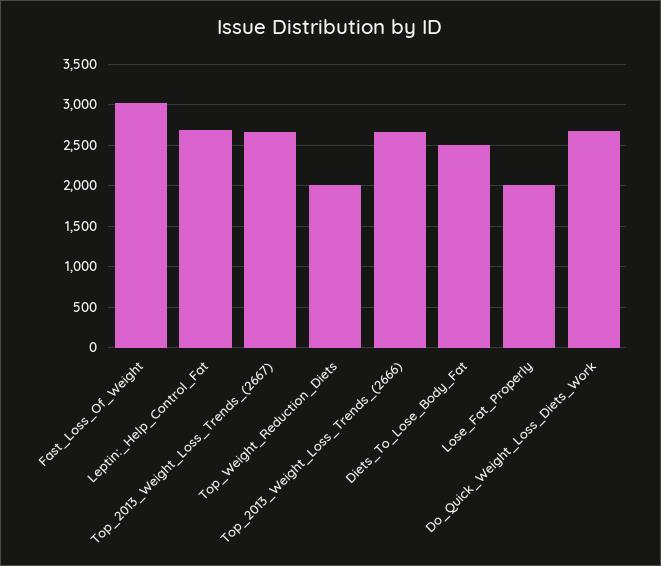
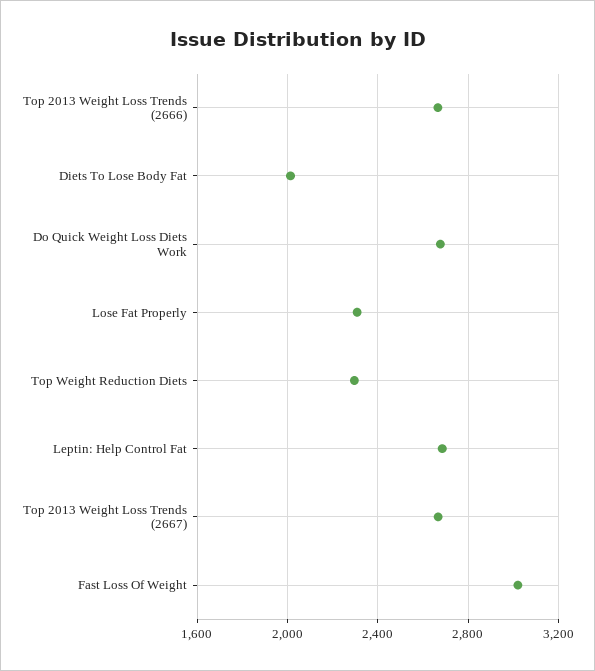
  {
    "Fast_Loss_Of_Weight": 3000,
    "Leptin:_Help_Control_Fat": 2700,
    "Top_2013_Weight_Loss_Trends_(2667)": 2650,
-   "Top_Weight_Reduction_Diets": 2000,
+   "Top_Weight_Reduction_Diets": 2300,
    "Top_2013_Weight_Loss_Trends_(2666)": 2650,
-   "Diets_To_Lose_Body_Fat": 2500,
+   "Diets_To_Lose_Body_Fat": 2000,
-   "Lose_Fat_Properly": 2000,
+   "Lose_Fat_Properly": 2300,
    "Do_Quick_Weight_Loss_Diets_Work": 2700
  }

